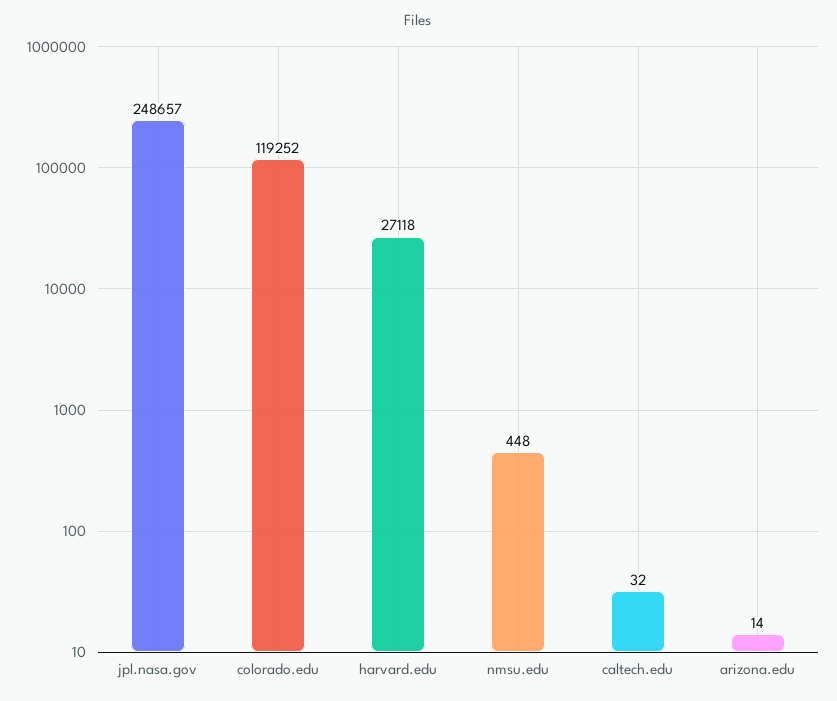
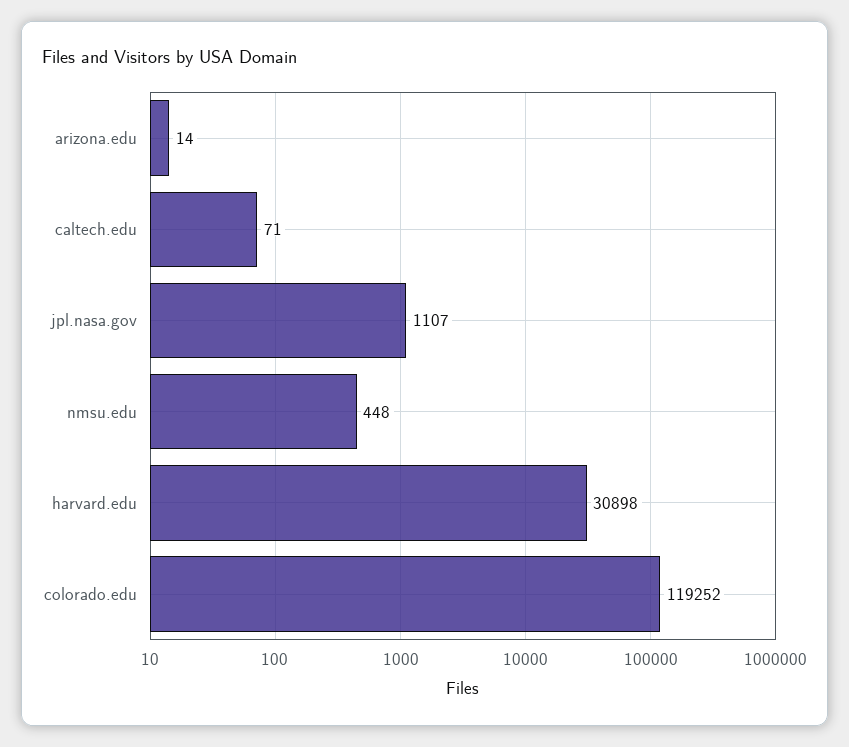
  {
-   "jpl.nasa.gov": 248657,
+   "jpl.nasa.gov": 1107,
    "colorado.edu": 119252,
-   "harvard.edu": 27118,
+   "harvard.edu": 30898,
    "nmsu.edu": 448,
-   "caltech.edu": 32,
+   "caltech.edu": 71,
    "arizona.edu": 14
  }

